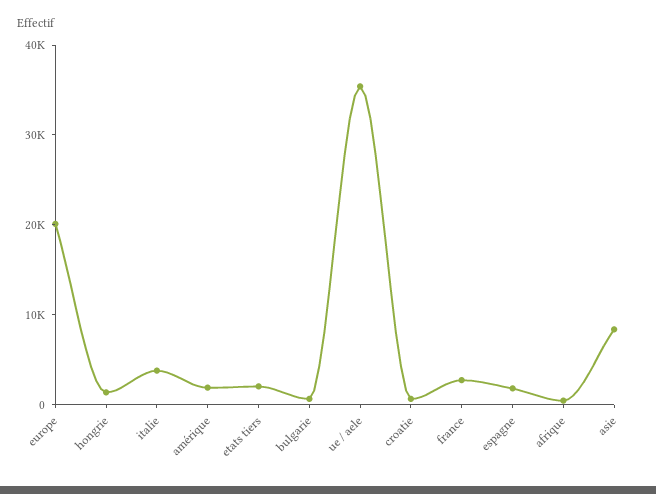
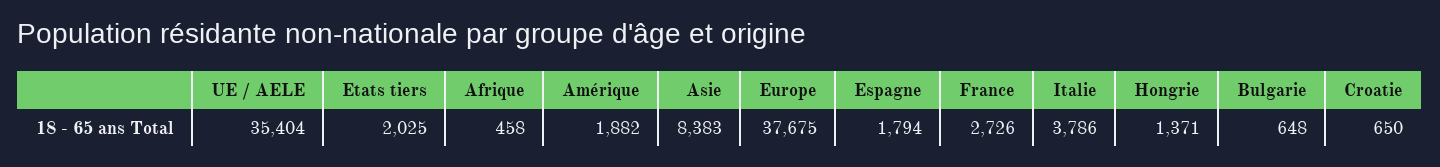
  {
-   "europe": 20000,
+   "europe": 37675,
    "hongrie": 1371,
    "italie": 3786,
    "amérique": 1882,
    "etats tiers": 2025,
    "bulgarie": 648,
    "ue / aele": 35404,
    "croatie": 650,
    "france": 2726,
    "espagne": 1794,
    "afrique": 458,
    "asie": 8383
  }

